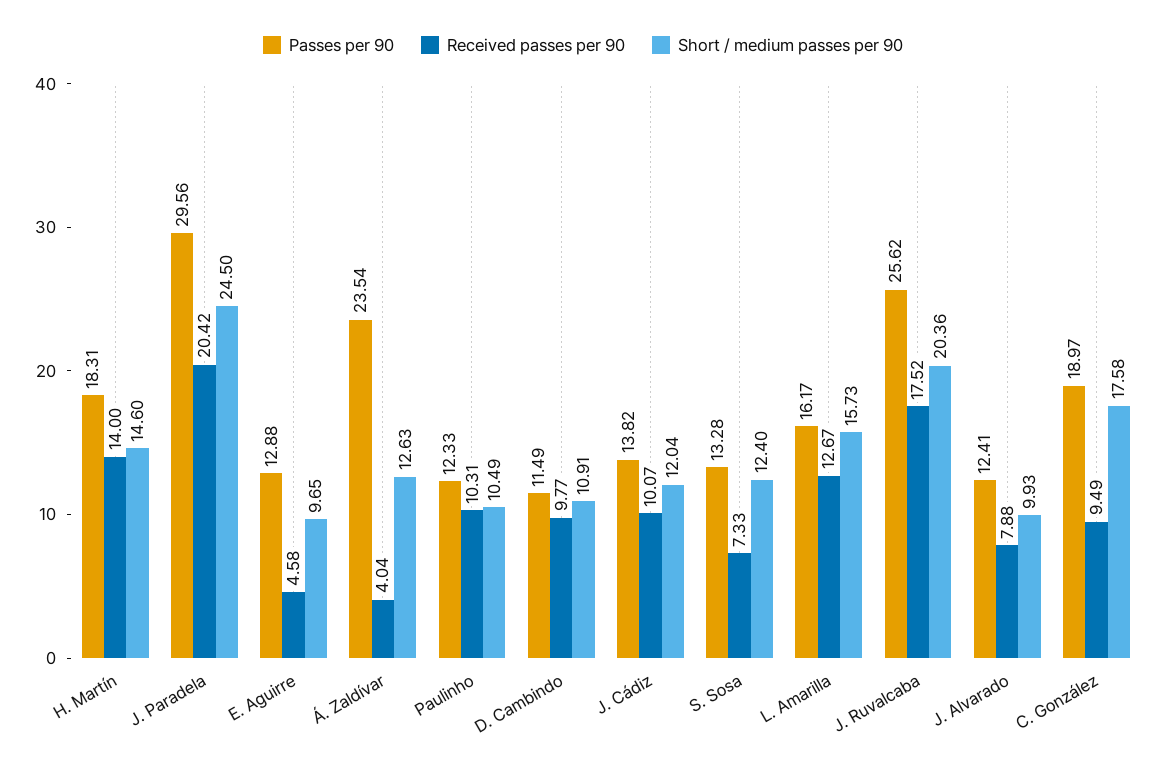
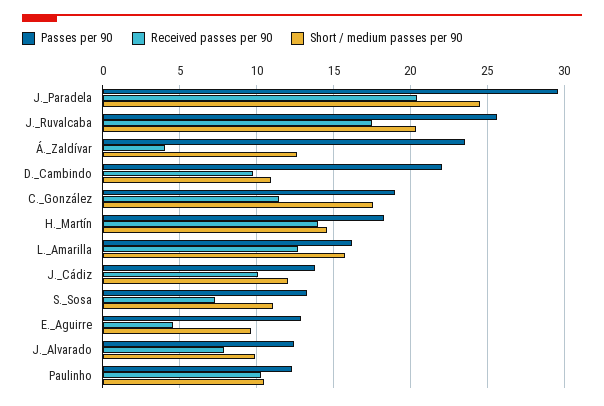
  {
    "Passes per 90": {
      "H. Martín": 18.31,
      "J. Paradela": 29.56,
      "E. Aguirre": 12.88,
      "Á. Zaldívar": 23.54,
      "Paulinho": 12.33,
-     "D. Cambindo": 11.49,
+     "D. Cambindo": 22,
      "J. Cádiz": 13.82,
      "S. Sosa": 13.28,
      "L. Amarilla": 16.17,
      "J. Ruvalcaba": 25.62,
      "J. Alvarado": 12.41,
      "C. González": 18.97
    },
    "Received passes per 90": {
      "H. Martín": 14,
      "J. Paradela": 20.42,
      "E. Aguirre": 4.58,
      "Á. Zaldívar": 4.04,
      "Paulinho": 10.31,
      "D. Cambindo": 9.77,
      "J. Cádiz": 10.07,
      "S. Sosa": 7.33,
      "L. Amarilla": 12.67,
      "J. Ruvalcaba": 17.52,
      "J. Alvarado": 7.88,
-     "C. González": 9.49
+     "C. González": 11.5
    },
    "Short / medium passes per 90": {
      "H. Martín": 14.6,
      "J. Paradela": 24.5,
      "E. Aguirre": 9.65,
      "Á. Zaldívar": 12.63,
      "Paulinho": 10.49,
      "D. Cambindo": 10.91,
      "J. Cádiz": 12.04,
-     "S. Sosa": 12.4,
+     "S. Sosa": 11,
      "L. Amarilla": 15.73,
      "J. Ruvalcaba": 20.36,
      "J. Alvarado": 9.93,
      "C. González": 17.58
    }
  }

